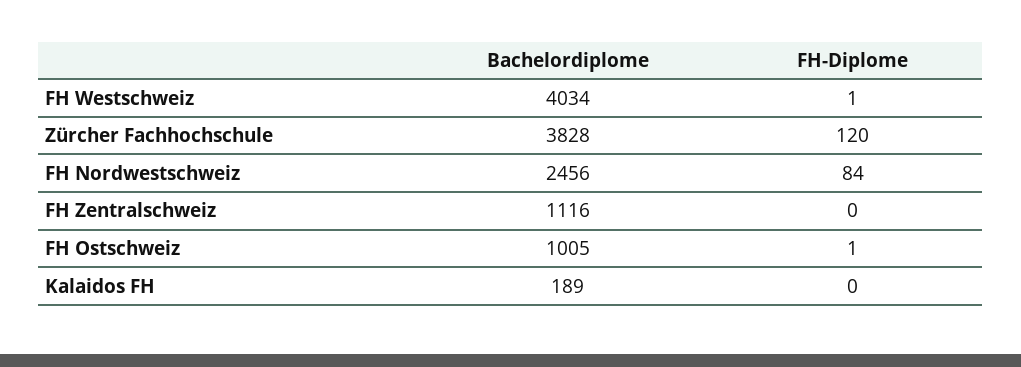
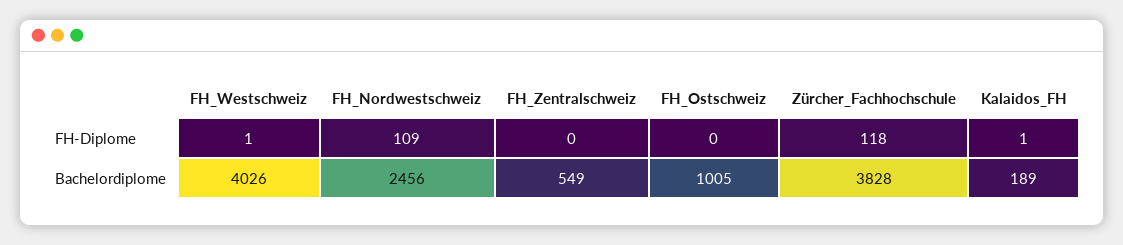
  {
    "Bachelordiplome": {
-     "FH Westschweiz": 4034,
+     "FH Westschweiz": 4026,
      "Zürcher Fachhochschule": 3828,
      "FH Nordwestschweiz": 2456,
-     "FH Zentralschweiz": 1116,
+     "FH Zentralschweiz": 549,
      "FH Ostschweiz": 1005,
      "Kalaidos FH": 189
    },
    "FH-Diplome": {
      "FH Westschweiz": 1,
-     "Zürcher Fachhochschule": 120,
+     "Zürcher Fachhochschule": 118,
-     "FH Nordwestschweiz": 84,
+     "FH Nordwestschweiz": 109,
      "FH Zentralschweiz": 0,
-     "FH Ostschweiz": 1,
+     "FH Ostschweiz": 0,
-     "Kalaidos FH": 0
+     "Kalaidos FH": 1
    }
  }

